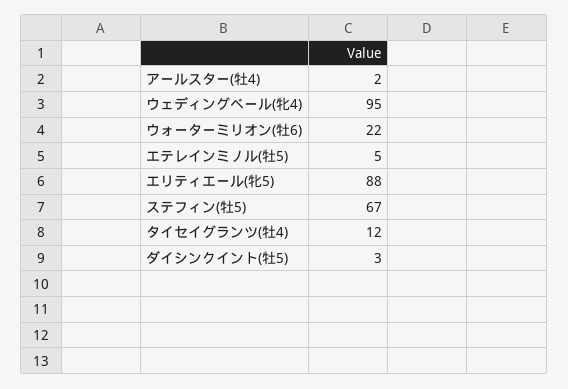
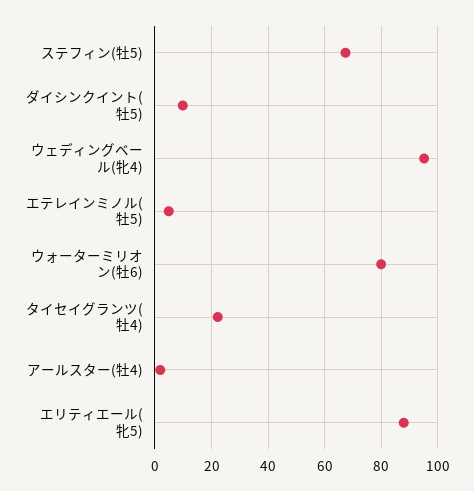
  {
    "アールスター(牡4)": 2,
    "ウェディングベール(牝4)": 95,
-   "ウォーターミリオン(牡6)": 22,
+   "ウォーターミリオン(牡6)": 80,
    "エテレインミノル(牡5)": 5,
    "エリティエール(牝5)": 88,
    "ステフィン(牡5)": 67,
-   "タイセイグランツ(牡4)": 12,
+   "タイセイグランツ(牡4)": 22.5,
-   "ダイシンクイント(牡5)": 3
+   "ダイシンクイント(牡5)": 10
  }

